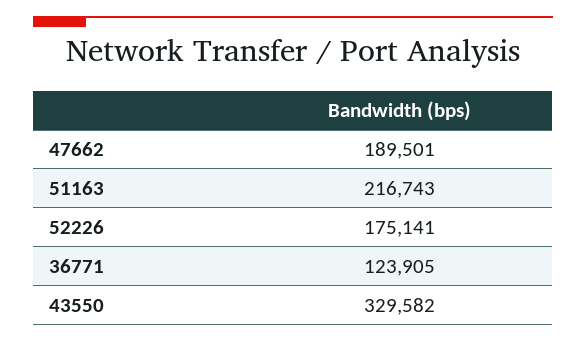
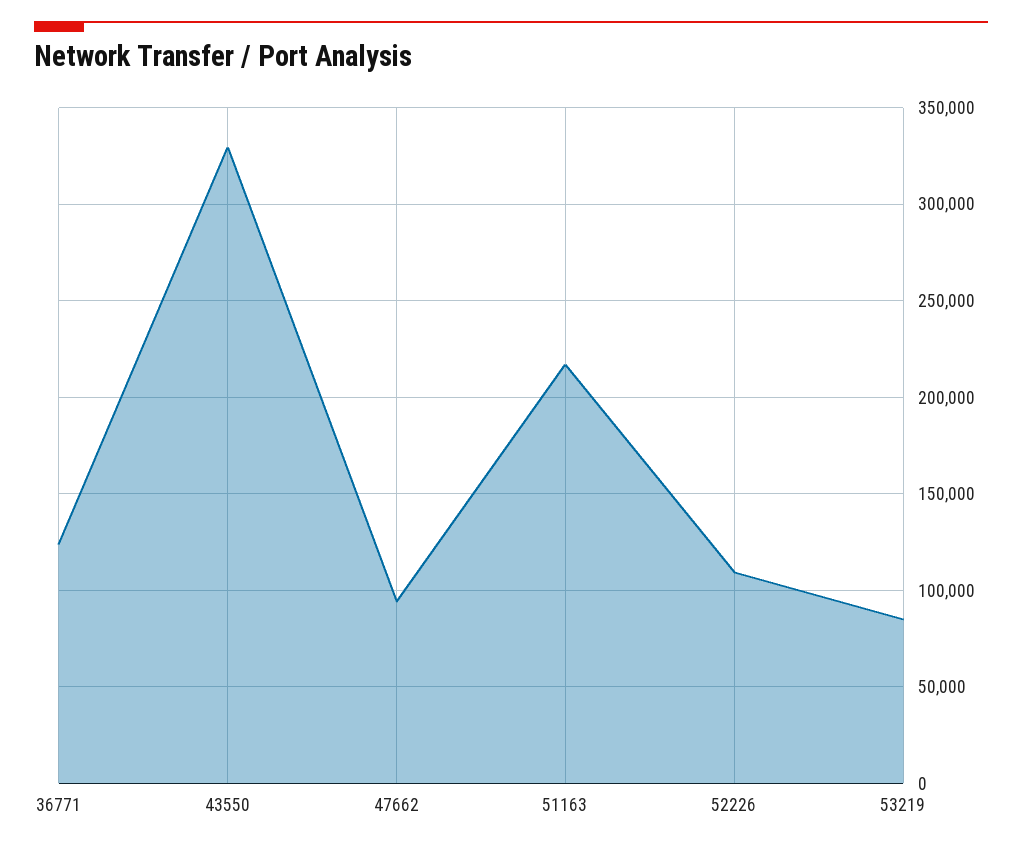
  {
-   "47662": 189501,
+   "47662": 95000,
    "51163": 216743,
-   "52226": 175141,
+   "52226": 110000,
    "36771": 123905,
-   "43550": 329582
+   "43550": 329582,
+   "53219": 85000
  }

